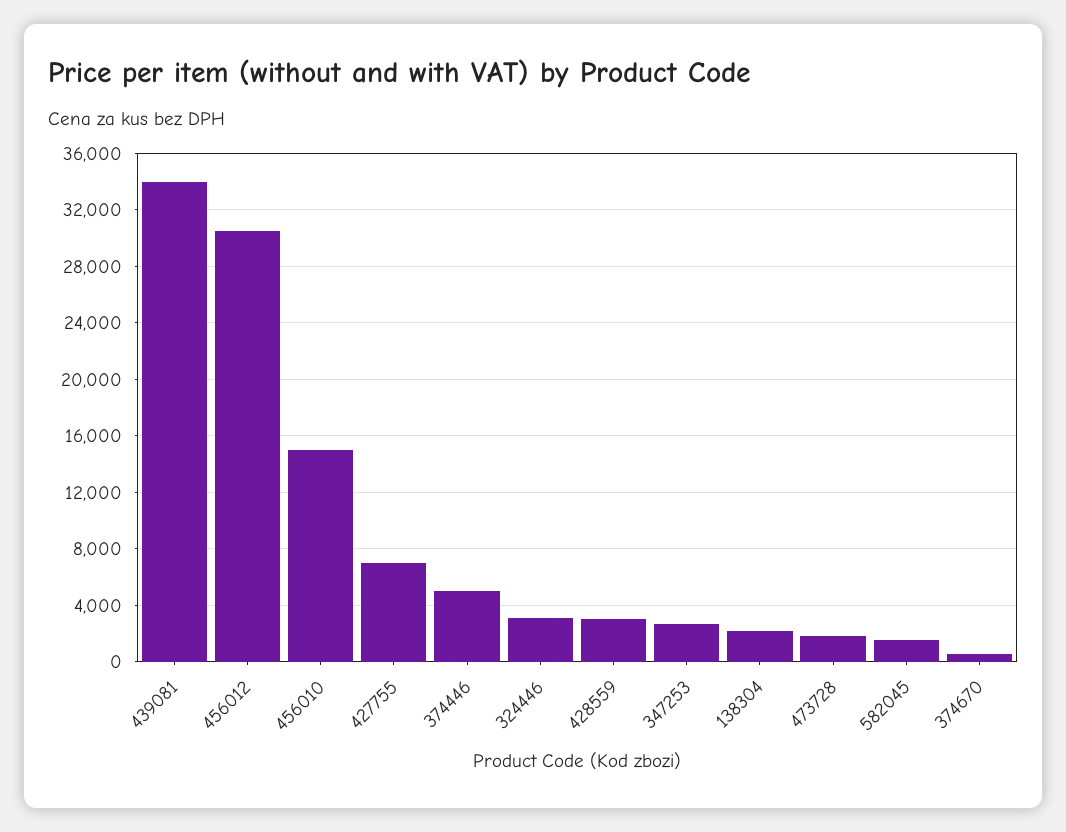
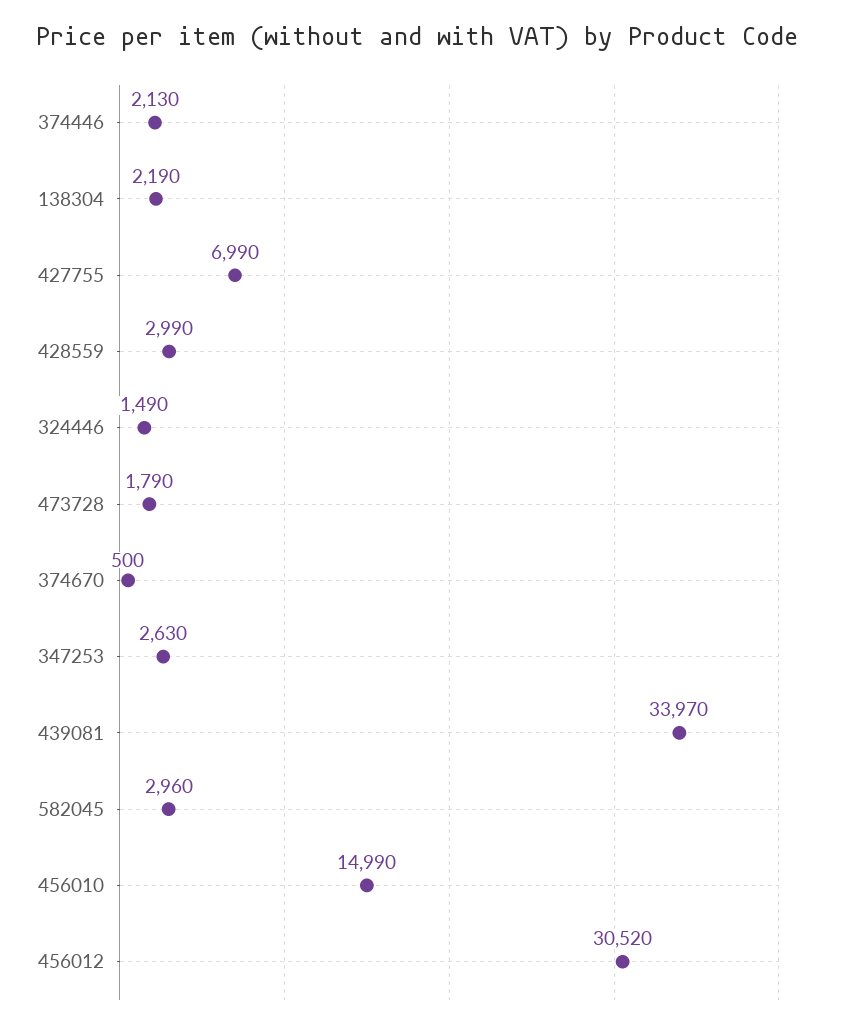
  {
    "439081": 33970,
    "456012": 30520,
    "456010": 14990,
    "427755": 6990,
-   "374446": 5000,
+   "374446": 2130,
-   "324446": 3000,
+   "324446": 1490,
    "428559": 2990,
    "347253": 2630,
    "138304": 2190,
    "473728": 1790,
-   "582045": 1500,
+   "582045": 2960,
    "374670": 500
  }

